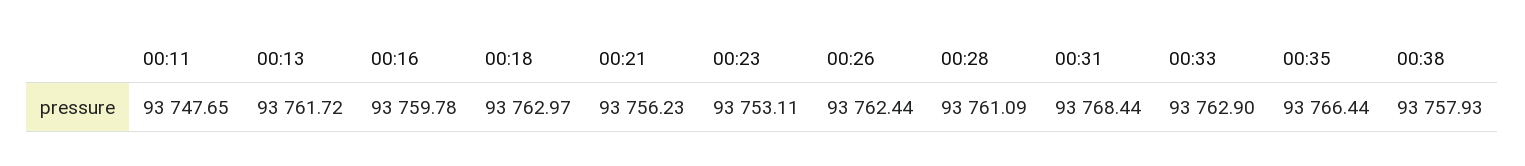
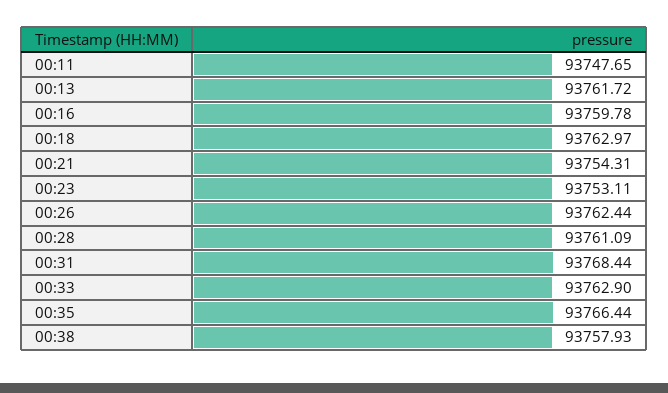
  {
    "00:11": 93747.65,
    "00:13": 93761.72,
    "00:16": 93759.78,
    "00:18": 93762.97,
-   "00:21": 93756.23,
+   "00:21": 93754.31,
    "00:23": 93753.11,
    "00:26": 93762.44,
    "00:28": 93761.09,
    "00:31": 93768.44,
    "00:33": 93762.9,
    "00:35": 93766.44,
    "00:38": 93757.93
  }

